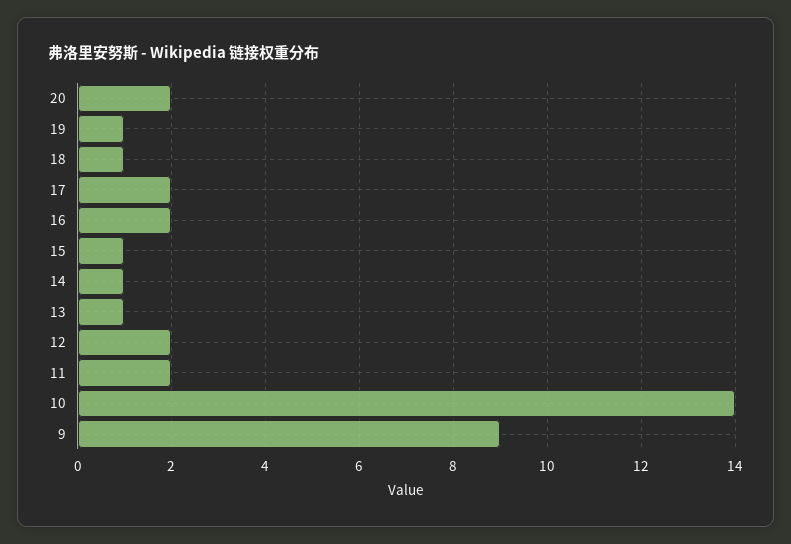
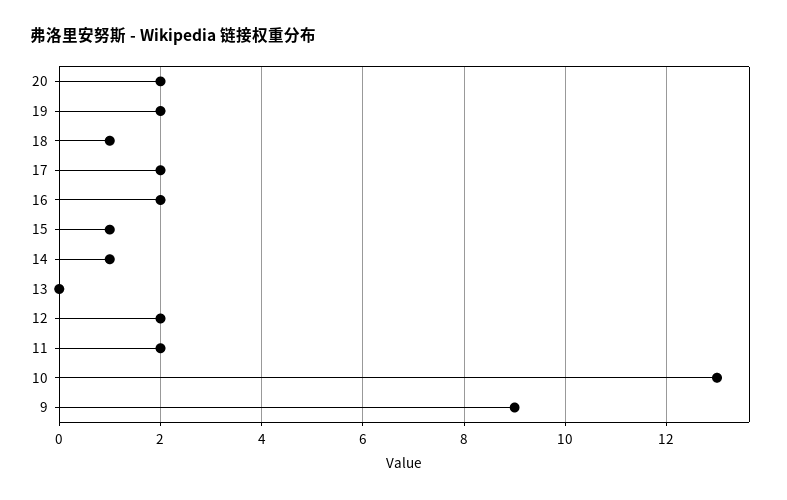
  {
    "20": 2,
-   "19": 1,
+   "19": 2,
    "18": 1,
    "17": 2,
    "16": 2,
    "15": 1,
    "14": 1,
-   "13": 1,
+   "13": 0,
    "12": 2,
    "11": 2,
-   "10": 14,
+   "10": 13,
    "9": 9
  }

